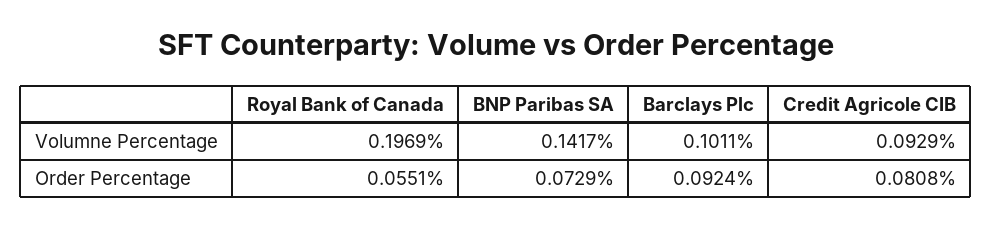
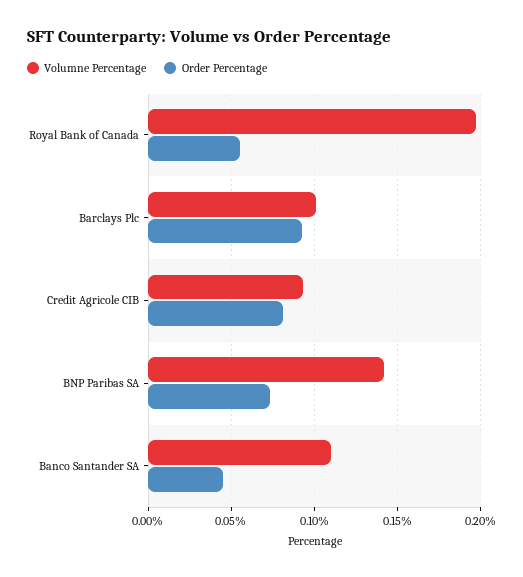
  {
    "Volumne Percentage": {
      "Royal Bank of Canada": 0.1969,
      "BNP Paribas SA": 0.1417,
      "Barclays Plc": 0.1011,
-     "Credit Agricole CIB": 0.0929
+     "Credit Agricole CIB": 0.0929,
+     "Banco Santander SA": 0.11
    },
    "Order Percentage": {
      "Royal Bank of Canada": 0.0551,
      "BNP Paribas SA": 0.0729,
      "Barclays Plc": 0.0924,
-     "Credit Agricole CIB": 0.0808
+     "Credit Agricole CIB": 0.0808,
+     "Banco Santander SA": 0.045
    }
  }

